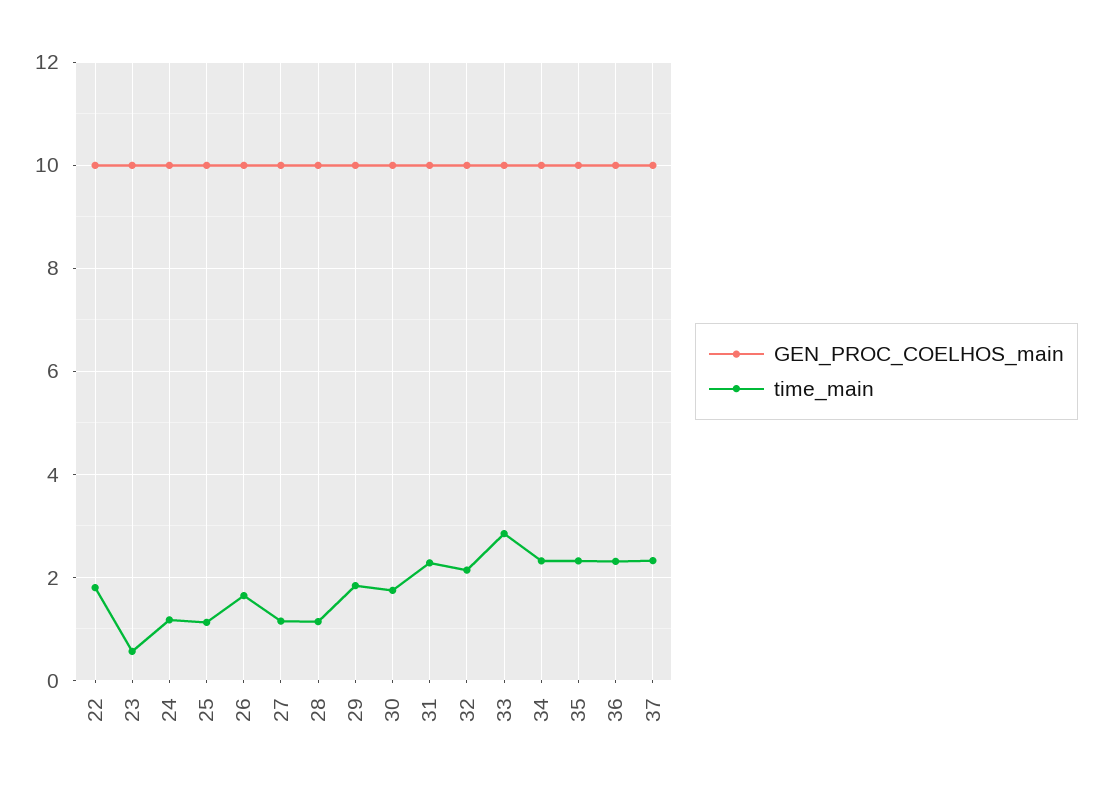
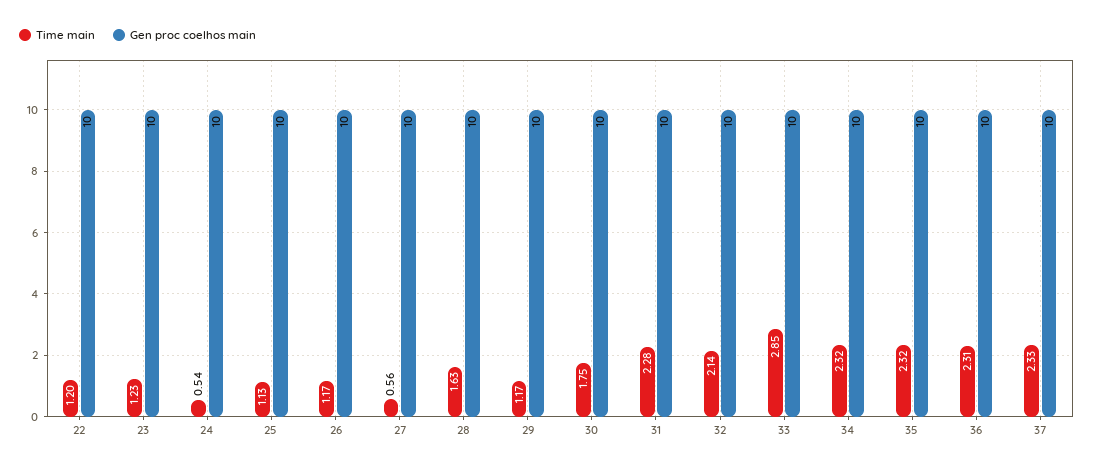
  {
    "GEN_PROC_COELHOS_main": {
      "22": 10,
      "23": 10,
      "24": 10,
      "25": 10,
      "26": 10,
      "27": 10,
      "28": 10,
      "29": 10,
      "30": 10,
      "31": 10,
      "32": 10,
      "33": 10,
      "34": 10,
      "35": 10,
      "36": 10,
      "37": 10
    },
    "time_main": {
-     "22": 1.8,
+     "22": 1.2,
-     "23": 0.6,
+     "23": 1.23,
-     "24": 1.2,
+     "24": 0.54,
      "25": 1.13,
-     "26": 1.6,
+     "26": 1.17,
-     "27": 1.2,
+     "27": 0.56,
-     "28": 1.2,
+     "28": 1.63,
-     "29": 1.8,
+     "29": 1.17,
      "30": 1.75,
      "31": 2.28,
      "32": 2.14,
      "33": 2.85,
      "34": 2.32,
      "35": 2.32,
      "36": 2.31,
      "37": 2.33
    }
  }

